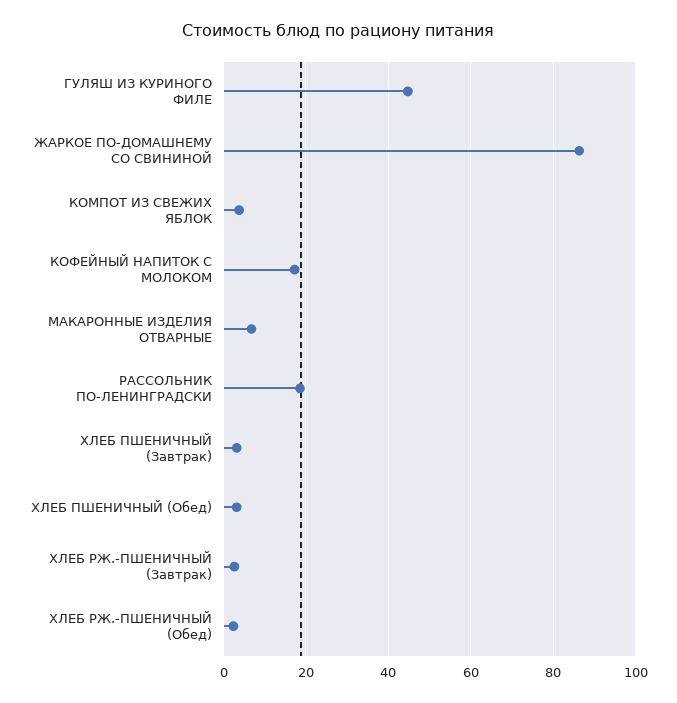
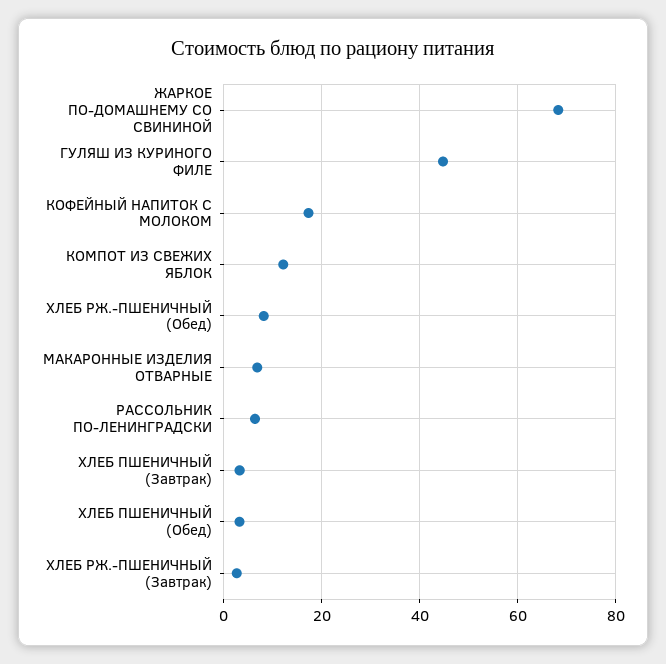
  {
    "ГУЛЯШ ИЗ КУРИНОГО ФИЛЕ": 44,
-   "ЖАРКОЕ ПО-ДОМАШНЕМУ СО СВИНИНОЙ": 86,
+   "ЖАРКОЕ ПО-ДОМАШНЕМУ СО СВИНИНОЙ": 68,
-   "КОМПОТ ИЗ СВЕЖИХ ЯБЛОК": 4,
+   "КОМПОТ ИЗ СВЕЖИХ ЯБЛОК": 12,
    "КОФЕЙНЫЙ НАПИТОК С МОЛОКОМ": 18,
    "МАКАРОННЫЕ ИЗДЕЛИЯ ОТВАРНЫЕ": 6,
-   "РАССОЛЬНИК ПО-ЛЕНИНГРАДСКИ": 18,
+   "РАССОЛЬНИК ПО-ЛЕНИНГРАДСКИ": 6,
    "ХЛЕБ ПШЕНИЧНЫЙ (Завтрак)": 4,
    "ХЛЕБ ПШЕНИЧНЫЙ (Обед)": 4,
    "ХЛЕБ РЖ.-ПШЕНИЧНЫЙ (Завтрак)": 2,
-   "ХЛЕБ РЖ.-ПШЕНИЧНЫЙ (Обед)": 2
+   "ХЛЕБ РЖ.-ПШЕНИЧНЫЙ (Обед)": 8
  }

